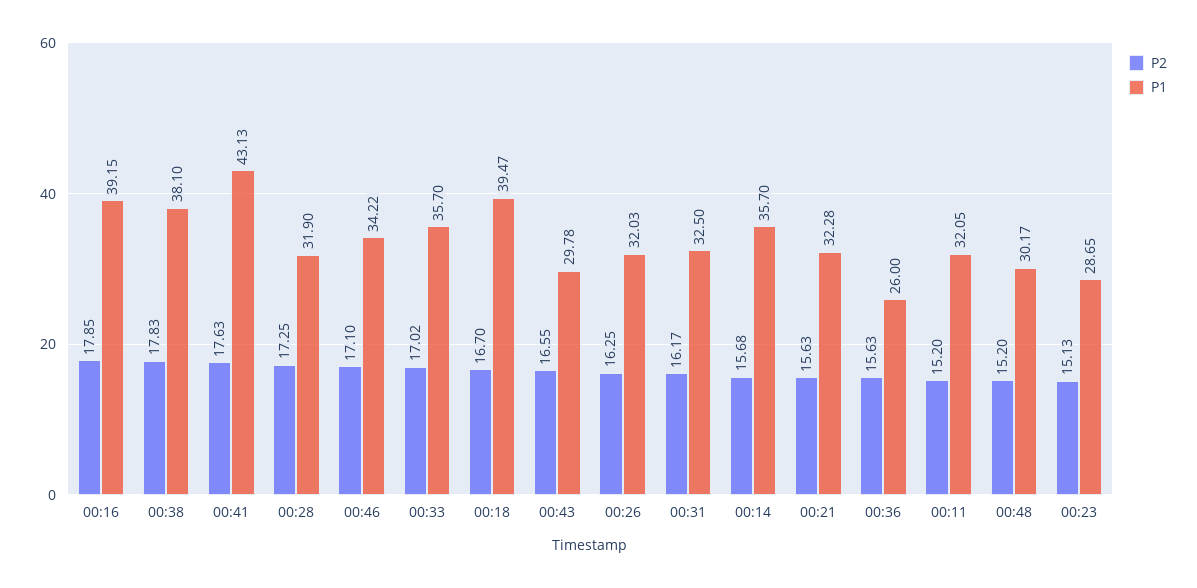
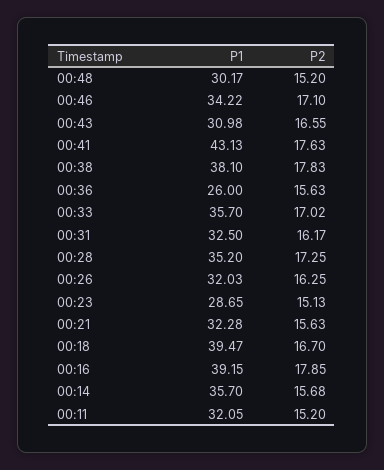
  {
    "P2": {
      "00:16": 17.85,
      "00:38": 17.83,
      "00:41": 17.63,
      "00:28": 17.25,
      "00:46": 17.1,
      "00:33": 17.02,
      "00:18": 16.7,
      "00:43": 16.55,
      "00:26": 16.25,
      "00:31": 16.17,
      "00:14": 15.68,
      "00:21": 15.63,
      "00:36": 15.63,
      "00:11": 15.2,
      "00:48": 15.2,
      "00:23": 15.13
    },
    "P1": {
      "00:16": 39.15,
      "00:38": 38.1,
      "00:41": 43.13,
-     "00:28": 31.9,
+     "00:28": 35.2,
      "00:46": 34.22,
      "00:33": 35.7,
      "00:18": 39.47,
-     "00:43": 29.78,
+     "00:43": 30.98,
      "00:26": 32.03,
      "00:31": 32.5,
      "00:14": 35.7,
      "00:21": 32.28,
      "00:36": 26,
      "00:11": 32.05,
      "00:48": 30.17,
      "00:23": 28.65
    }
  }

